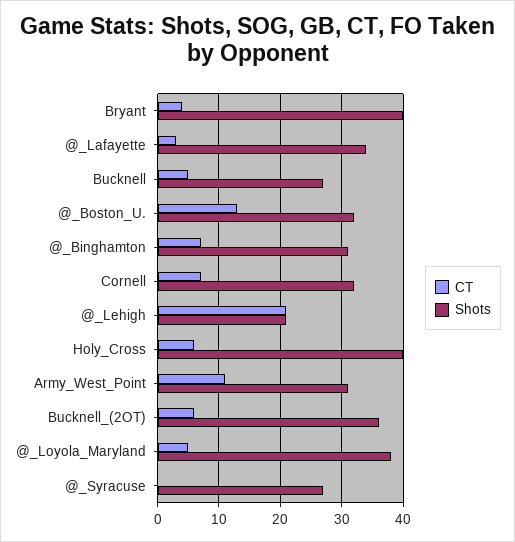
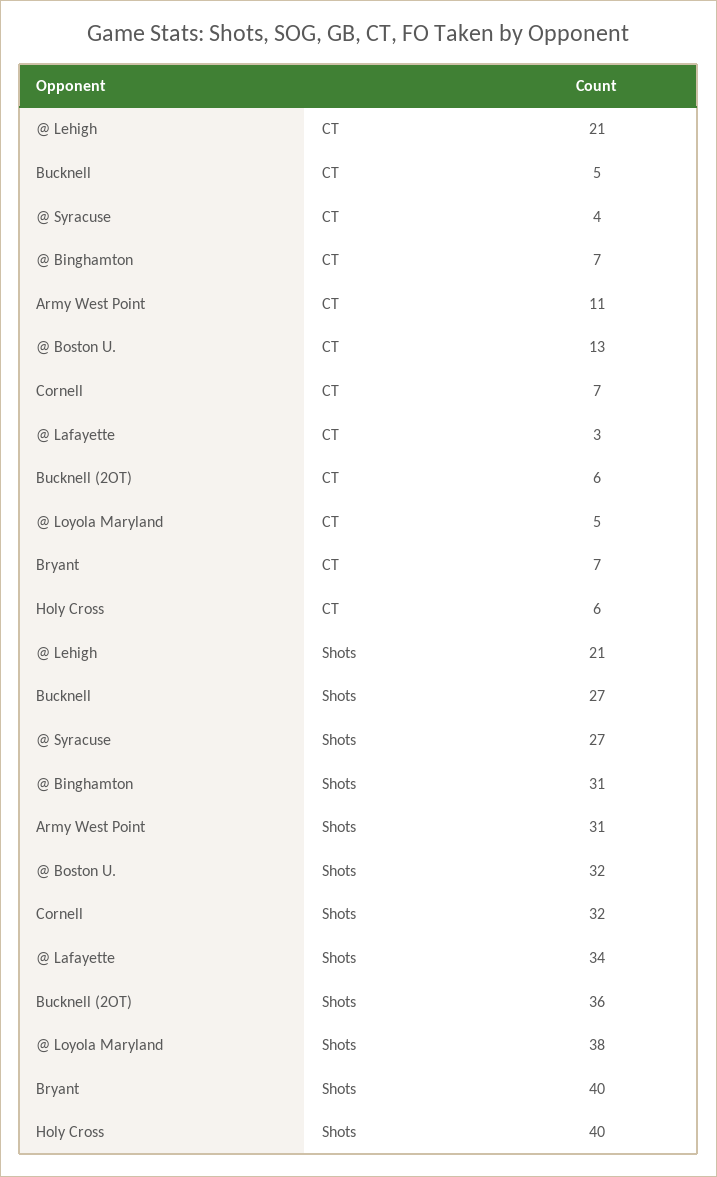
  {
    "CT": {
-     "Bryant": 4,
+     "Bryant": 7,
      "@_Lafayette": 3,
      "Bucknell": 5,
      "@_Boston_U.": 13,
      "@_Binghamton": 7,
      "Cornell": 7,
      "@_Lehigh": 21,
      "Holy_Cross": 6,
      "Army_West_Point": 11,
      "Bucknell_(2OT)": 6,
      "@_Loyola_Maryland": 5,
-     "@_Syracuse": 0
+     "@_Syracuse": 4
    },
    "Shots": {
      "Bryant": 40,
      "@_Lafayette": 34,
      "Bucknell": 27,
      "@_Boston_U.": 32,
      "@_Binghamton": 31,
      "Cornell": 32,
      "@_Lehigh": 21,
      "Holy_Cross": 40,
      "Army_West_Point": 31,
      "Bucknell_(2OT)": 36,
      "@_Loyola_Maryland": 38,
      "@_Syracuse": 27
    }
  }

